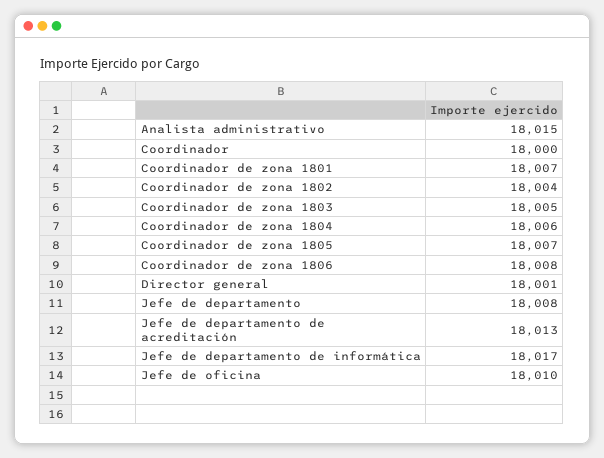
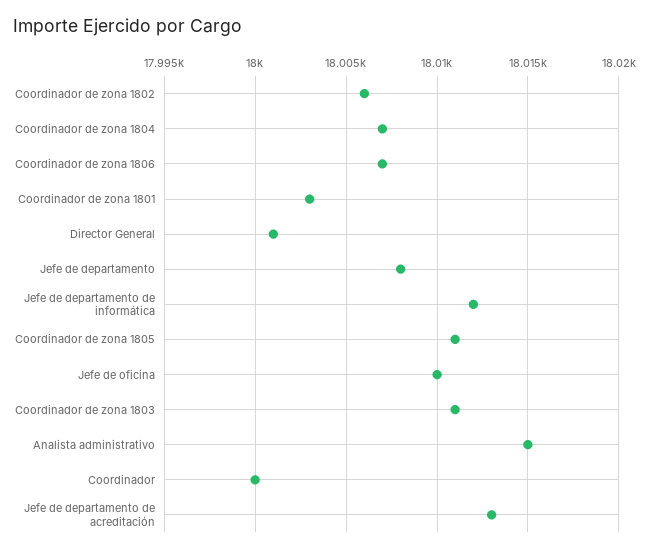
  {
    "Analista administrativo": 18015,
    "Coordinador": 18000,
-   "Coordinador de zona 1801": 18007,
+   "Coordinador de zona 1801": 18003,
-   "Coordinador de zona 1802": 18004,
+   "Coordinador de zona 1802": 18006,
-   "Coordinador de zona 1803": 18005,
+   "Coordinador de zona 1803": 18011,
-   "Coordinador de zona 1804": 18006,
+   "Coordinador de zona 1804": 18007,
-   "Coordinador de zona 1805": 18007,
+   "Coordinador de zona 1805": 18011,
-   "Coordinador de zona 1806": 18008,
+   "Coordinador de zona 1806": 18007,
    "Director general": 18001,
    "Jefe de departamento": 18008,
    "Jefe de departamento de acreditación": 18013,
-   "Jefe de departamento de informática": 18017,
+   "Jefe de departamento de informática": 18012,
    "Jefe de oficina": 18010
  }

